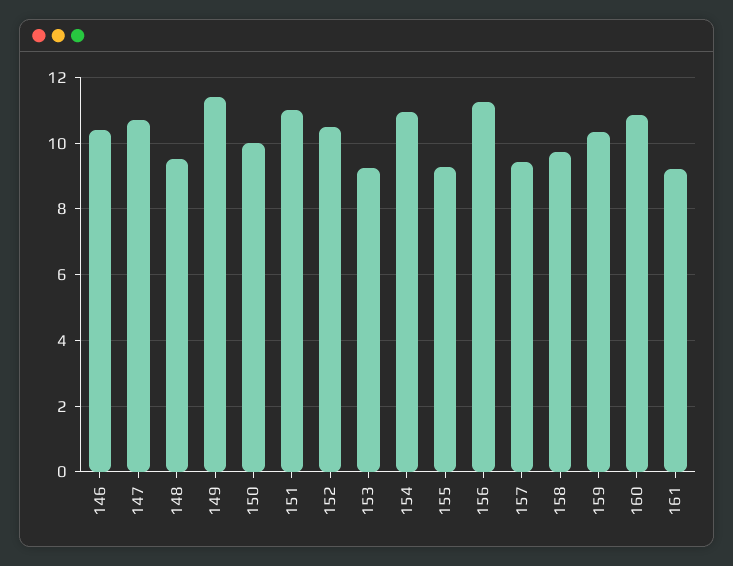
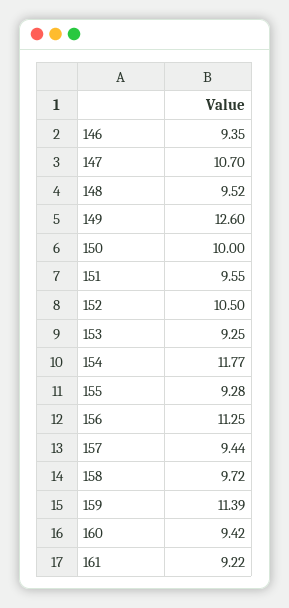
  {
-   "146": 10.4,
+   "146": 9.35,
    "147": 10.7,
    "148": 9.52,
-   "149": 11.4,
+   "149": 12.6,
    "150": 10,
-   "151": 11,
+   "151": 9.55,
    "152": 10.5,
    "153": 9.25,
-   "154": 11,
+   "154": 11.77,
    "155": 9.28,
    "156": 11.25,
    "157": 9.44,
    "158": 9.72,
-   "159": 10.4,
+   "159": 11.39,
-   "160": 10.8,
+   "160": 9.42,
    "161": 9.22
  }

